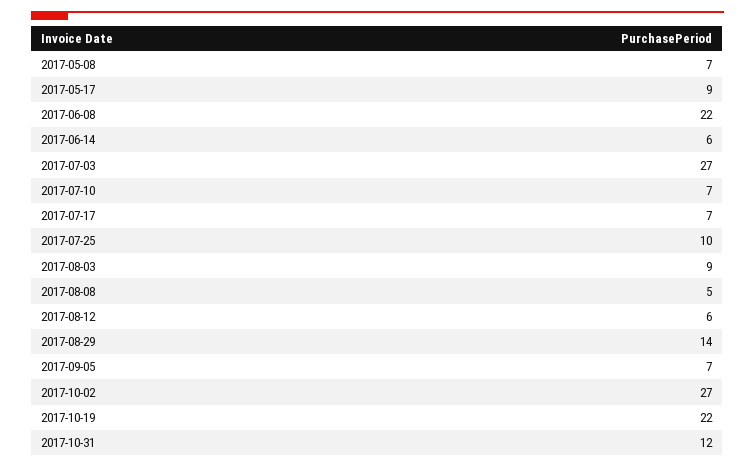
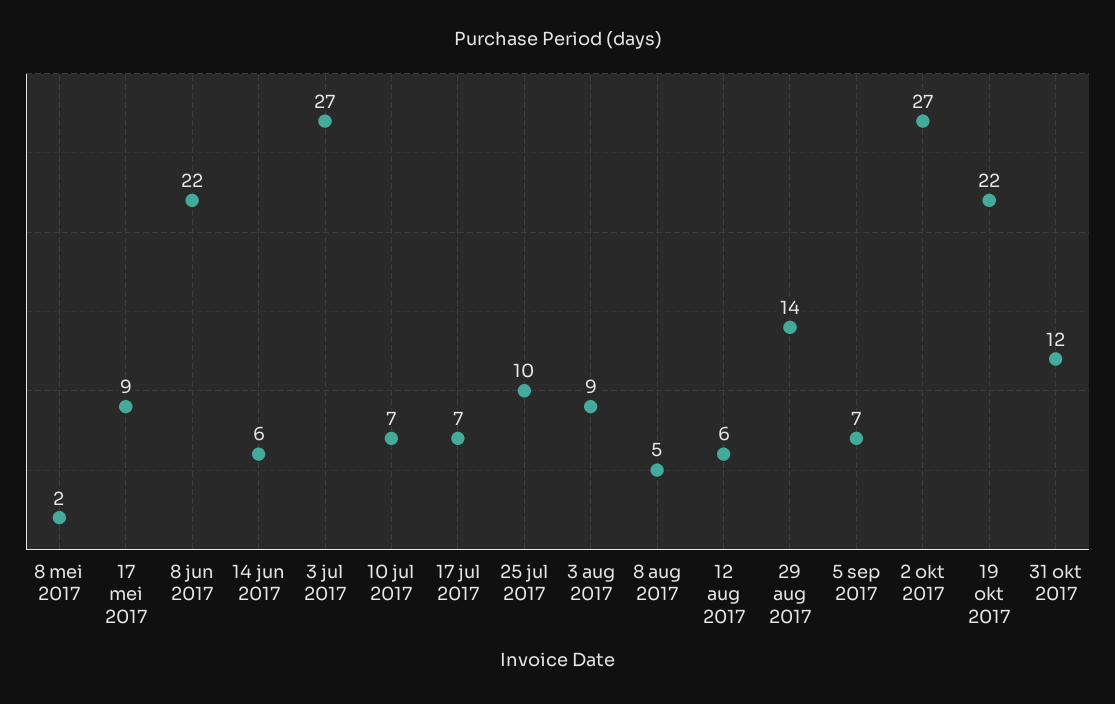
  {
-   "2017-05-08": 7,
+   "2017-05-08": 2,
    "2017-05-17": 9,
    "2017-06-08": 22,
    "2017-06-14": 6,
    "2017-07-03": 27,
    "2017-07-10": 7,
    "2017-07-17": 7,
    "2017-07-25": 10,
    "2017-08-03": 9,
    "2017-08-08": 5,
    "2017-08-12": 6,
    "2017-08-29": 14,
    "2017-09-05": 7,
    "2017-10-02": 27,
    "2017-10-19": 22,
    "2017-10-31": 12
  }

